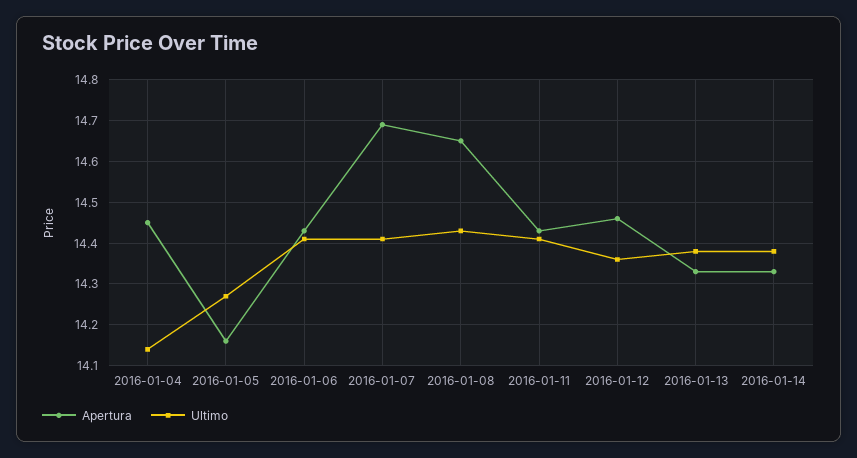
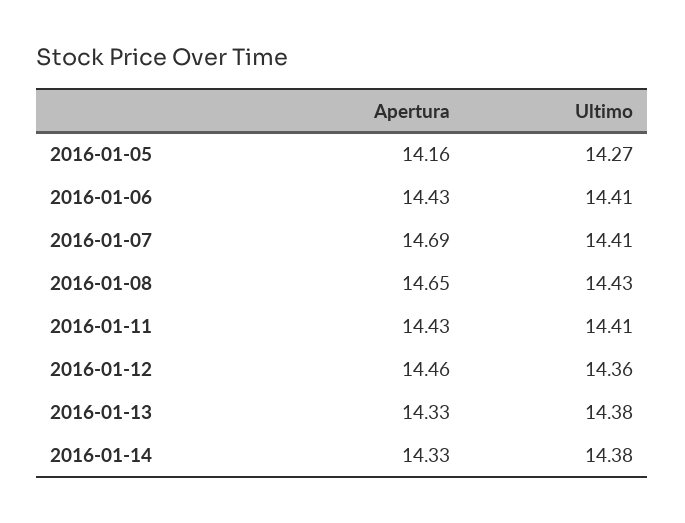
  {
    "Apertura": {
-     "2016-01-04": 14.45,
      "2016-01-05": 14.16,
      "2016-01-06": 14.43,
      "2016-01-07": 14.69,
      "2016-01-08": 14.65,
      "2016-01-11": 14.43,
      "2016-01-12": 14.46,
      "2016-01-13": 14.33,
      "2016-01-14": 14.33
    },
    "Ultimo": {
-     "2016-01-04": 14.15,
      "2016-01-05": 14.27,
      "2016-01-06": 14.41,
      "2016-01-07": 14.41,
      "2016-01-08": 14.43,
      "2016-01-11": 14.41,
      "2016-01-12": 14.36,
      "2016-01-13": 14.38,
      "2016-01-14": 14.38
    }
  }

